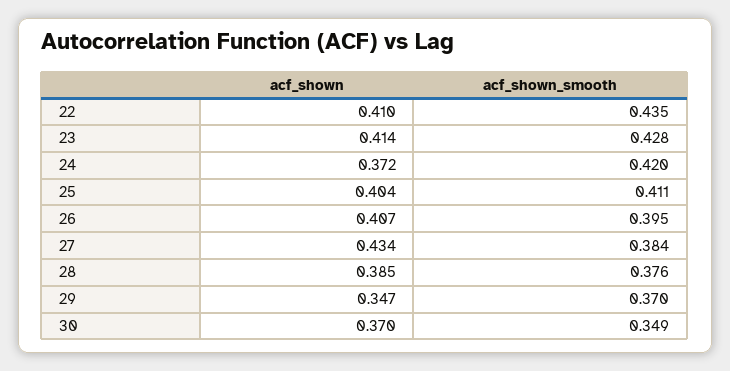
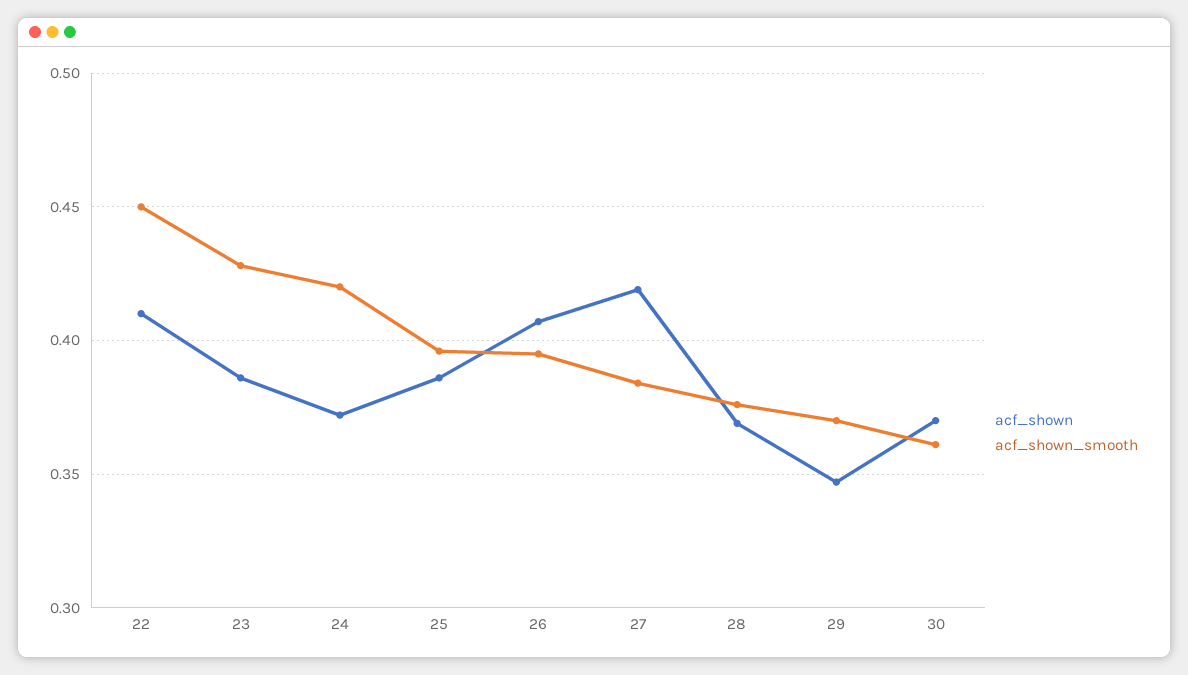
  {
    "acf_shown": {
      "22": 0.41,
-     "23": 0.414,
+     "23": 0.385,
      "24": 0.372,
-     "25": 0.404,
+     "25": 0.385,
      "26": 0.407,
-     "27": 0.434,
+     "27": 0.42,
-     "28": 0.385,
+     "28": 0.37,
      "29": 0.347,
      "30": 0.37
    },
    "acf_shown_smooth": {
-     "22": 0.435,
+     "22": 0.45,
      "23": 0.428,
      "24": 0.42,
-     "25": 0.411,
+     "25": 0.395,
      "26": 0.395,
      "27": 0.384,
      "28": 0.376,
      "29": 0.37,
-     "30": 0.349
+     "30": 0.36
    }
  }

